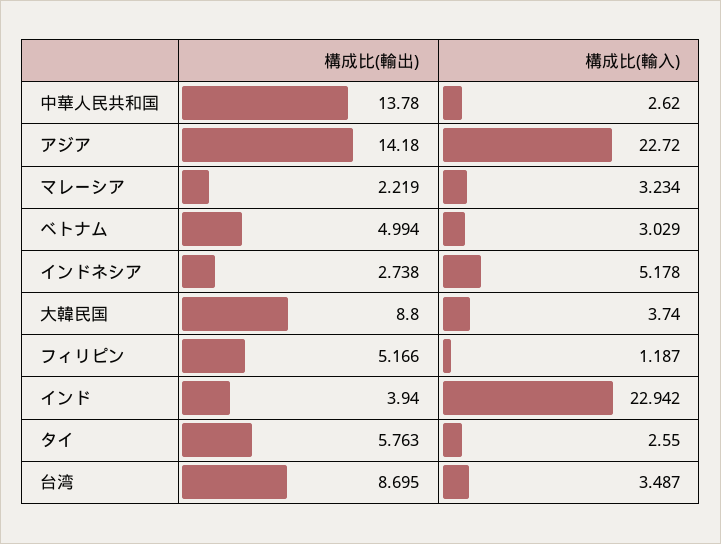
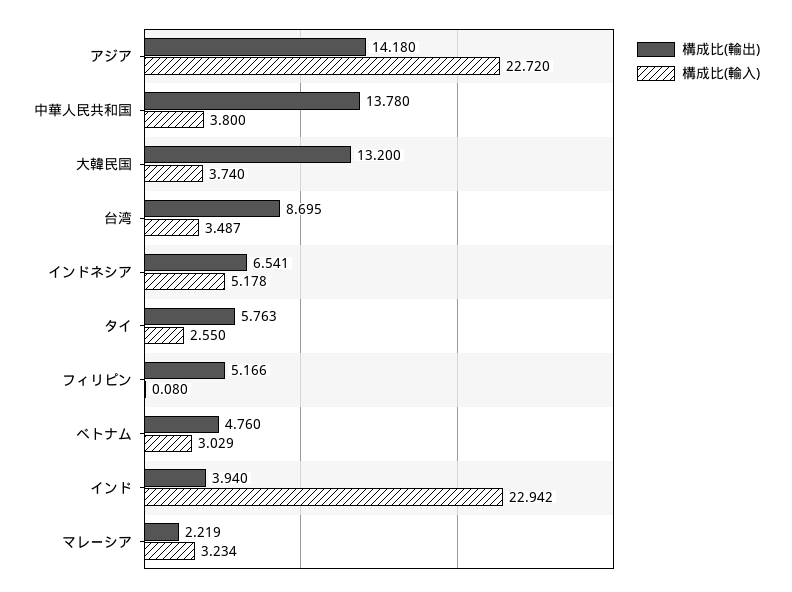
  {
    "構成比(輸出)": {
      "中華人民共和国": 13.78,
      "アジア": 14.18,
      "マレーシア": 2.219,
-     "ベトナム": 4.994,
+     "ベトナム": 4.76,
-     "インドネシア": 2.738,
+     "インドネシア": 6.541,
-     "大韓民国": 8.8,
+     "大韓民国": 13.2,
      "フィリピン": 5.166,
      "インド": 3.94,
      "タイ": 5.763,
      "台湾": 8.695
    },
    "構成比(輸入)": {
-     "中華人民共和国": 2.62,
+     "中華人民共和国": 3.8,
      "アジア": 22.72,
      "マレーシア": 3.234,
      "ベトナム": 3.029,
      "インドネシア": 5.178,
      "大韓民国": 3.74,
-     "フィリピン": 1.187,
+     "フィリピン": 0.08,
      "インド": 22.942,
      "タイ": 2.55,
      "台湾": 3.487
    }
  }

